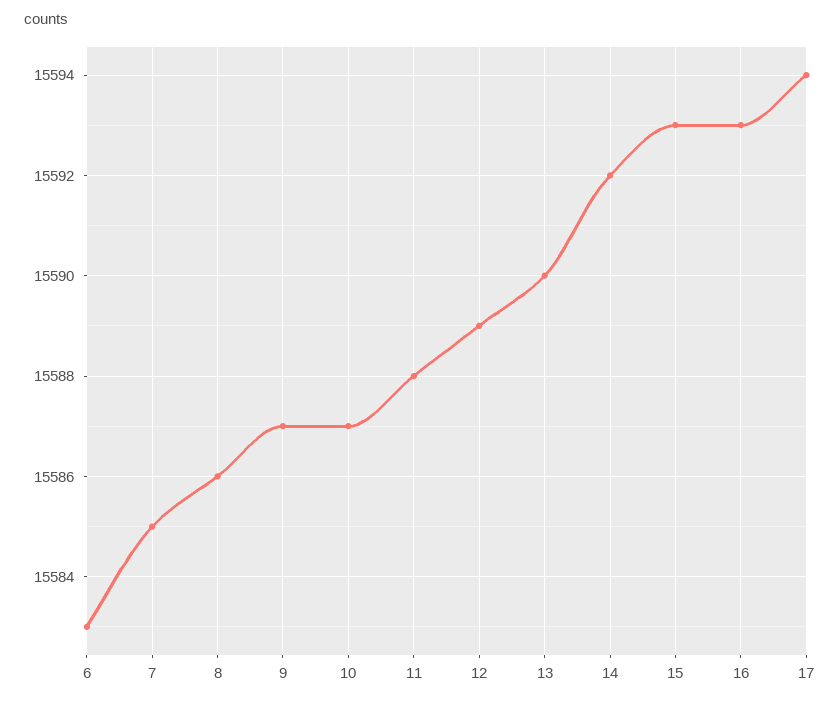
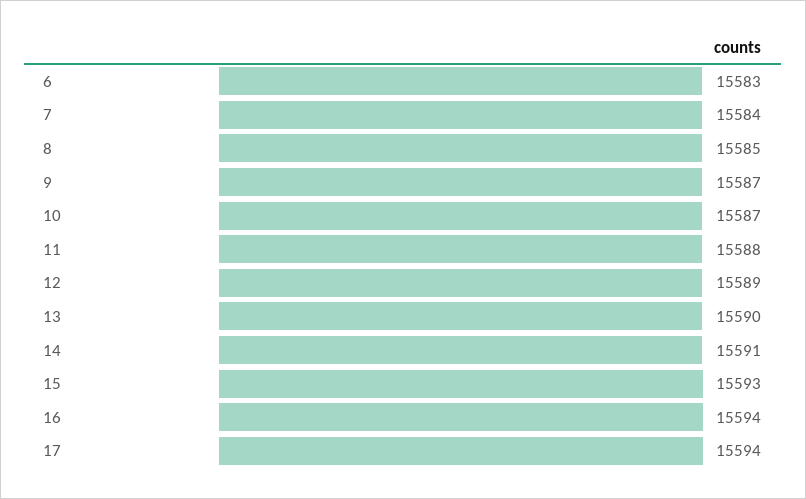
  {
    "6": 15583,
-   "7": 15585,
+   "7": 15584,
-   "8": 15586,
+   "8": 15585,
    "9": 15587,
    "10": 15587,
    "11": 15588,
    "12": 15589,
    "13": 15590,
-   "14": 15592,
+   "14": 15591,
    "15": 15593,
-   "16": 15593,
+   "16": 15594,
    "17": 15594
  }

